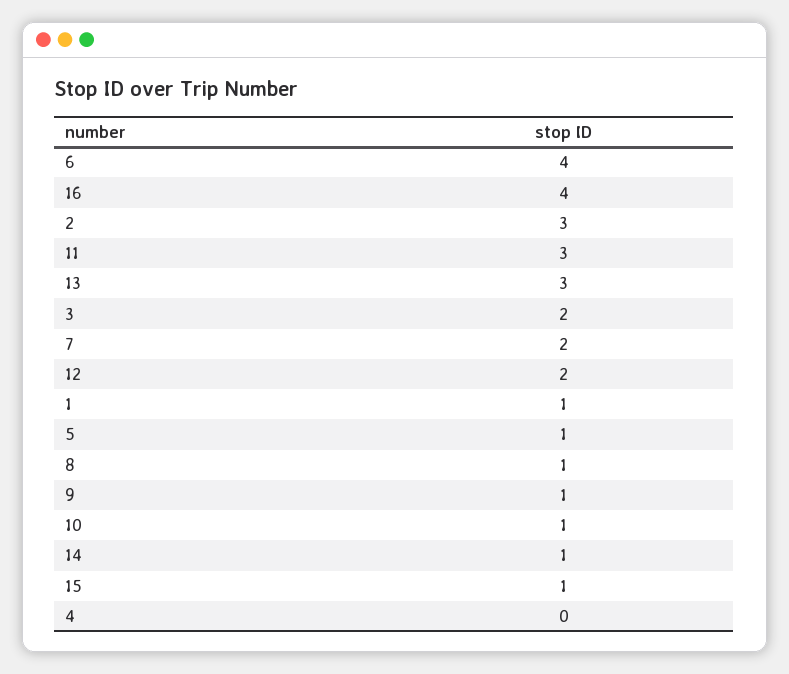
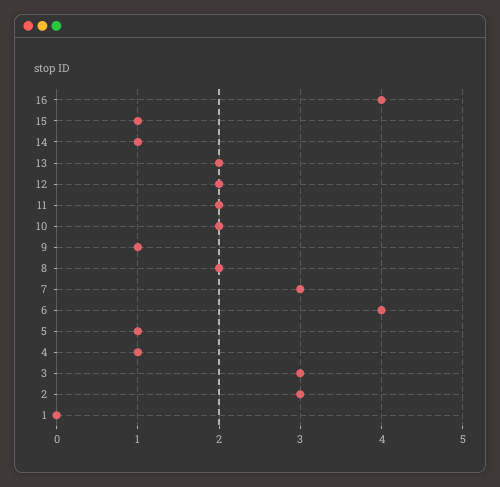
  {
    "6": 4,
    "16": 4,
    "2": 3,
-   "11": 3,
+   "11": 2,
-   "13": 3,
+   "13": 2,
-   "3": 2,
+   "3": 3,
-   "7": 2,
+   "7": 3,
    "12": 2,
-   "1": 1,
+   "1": 0,
    "5": 1,
-   "8": 1,
+   "8": 2,
    "9": 1,
-   "10": 1,
+   "10": 2,
    "14": 1,
    "15": 1,
-   "4": 0
+   "4": 1
  }

